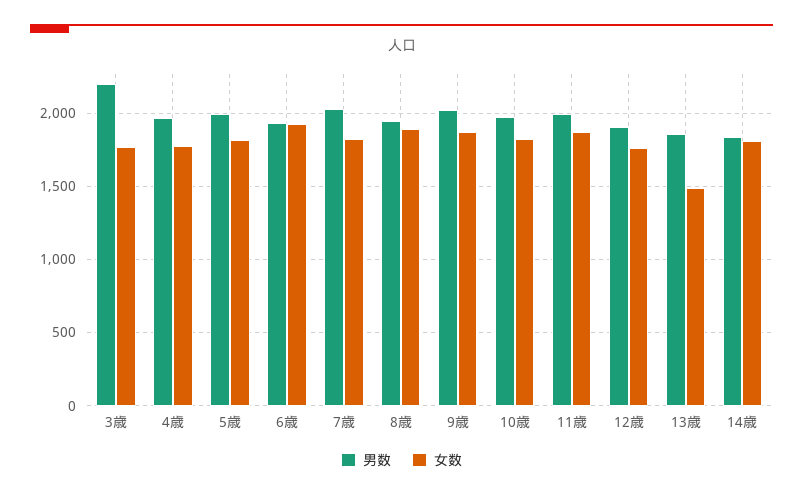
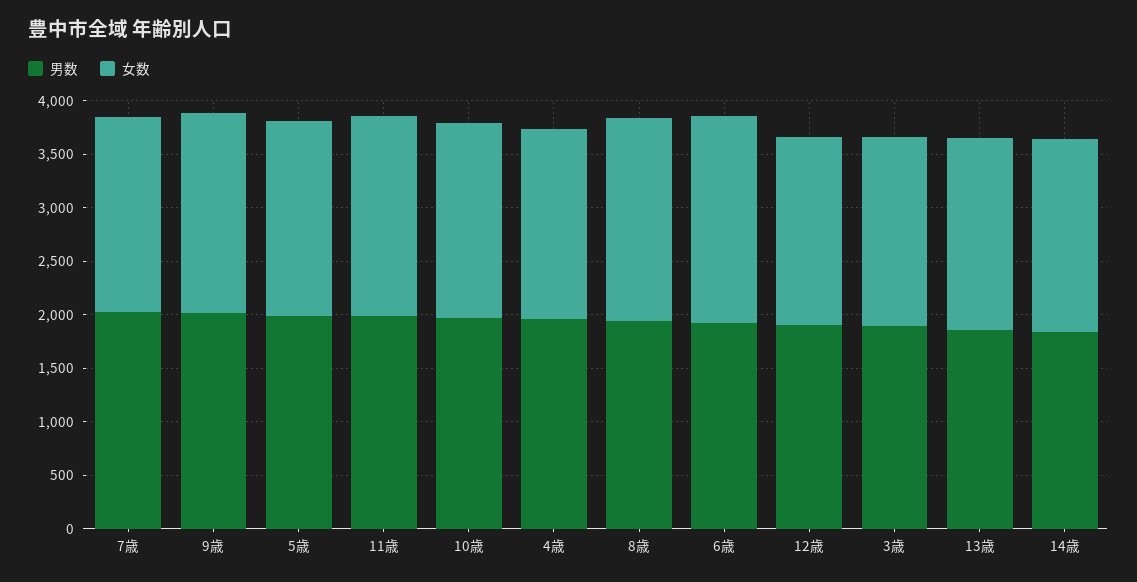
  {
    "男数": {
-     "3歳": 2200,
+     "3歳": 1900,
      "4歳": 1950,
      "5歳": 2000,
      "6歳": 1950,
      "7歳": 2050,
      "8歳": 1950,
      "9歳": 2000,
      "10歳": 1950,
      "11歳": 2000,
      "12歳": 1900,
      "13歳": 1850,
      "14歳": 1850
    },
    "女数": {
      "3歳": 1750,
      "4歳": 1750,
      "5歳": 1800,
      "6歳": 1950,
      "7歳": 1800,
      "8歳": 1900,
      "9歳": 1850,
      "10歳": 1800,
      "11歳": 1850,
      "12歳": 1750,
-     "13歳": 1500,
+     "13歳": 1800,
      "14歳": 1800
    }
  }

